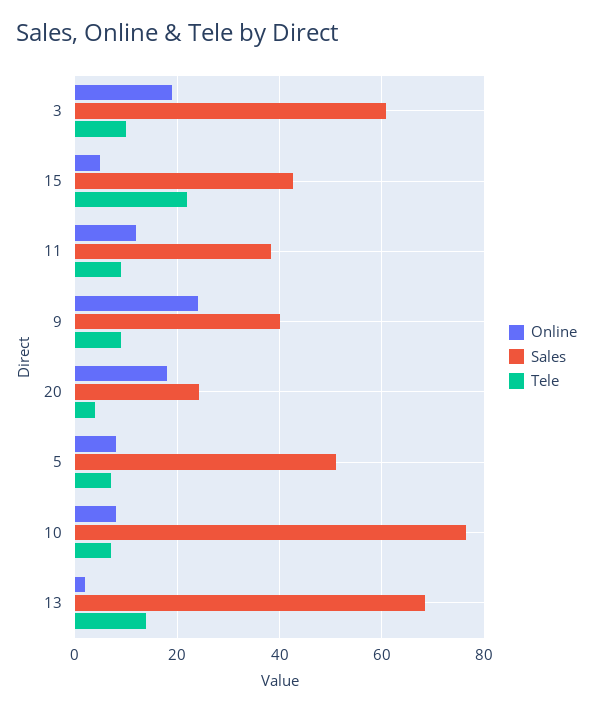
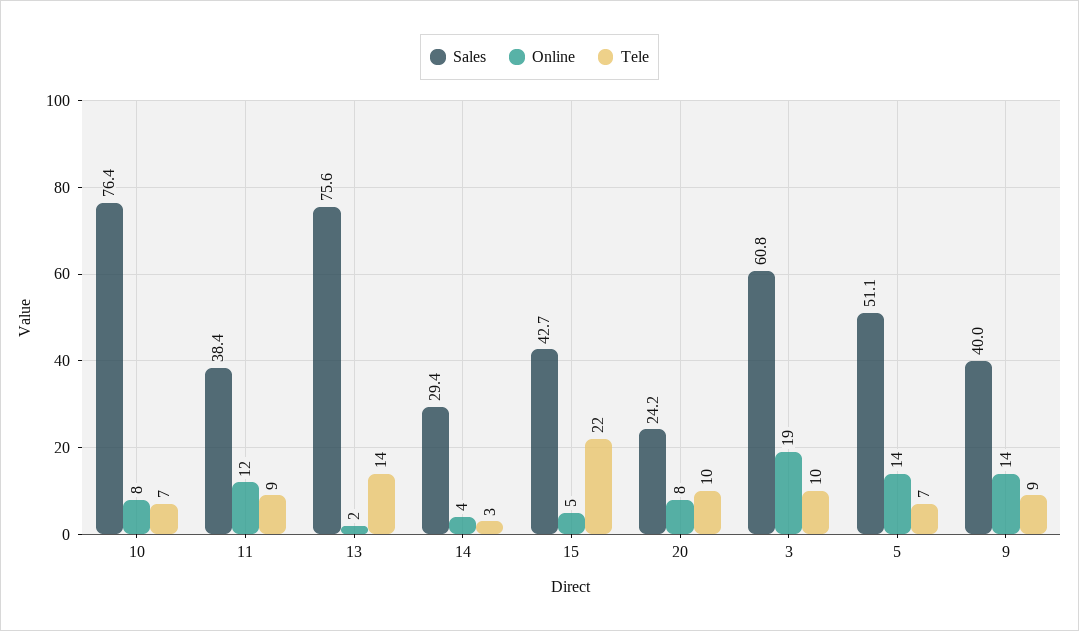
  {
    "Online": {
      "3": 19,
      "15": 5,
      "11": 12,
-     "9": 24,
+     "9": 14,
-     "20": 18,
+     "20": 8,
-     "5": 8,
+     "5": 14,
      "10": 8,
-     "13": 2
+     "13": 2,
+     "14": 4
    },
    "Sales": {
      "3": 60.8,
      "15": 42.7,
      "11": 38.4,
      "9": 40,
      "20": 24.2,
      "5": 51.1,
      "10": 76.4,
-     "13": 68
+     "13": 75.6,
+     "14": 29.4
    },
    "Tele": {
      "3": 10,
      "15": 22,
      "11": 9,
      "9": 9,
-     "20": 4,
+     "20": 10,
      "5": 7,
      "10": 7,
-     "13": 14
+     "13": 14,
+     "14": 3
    }
  }

